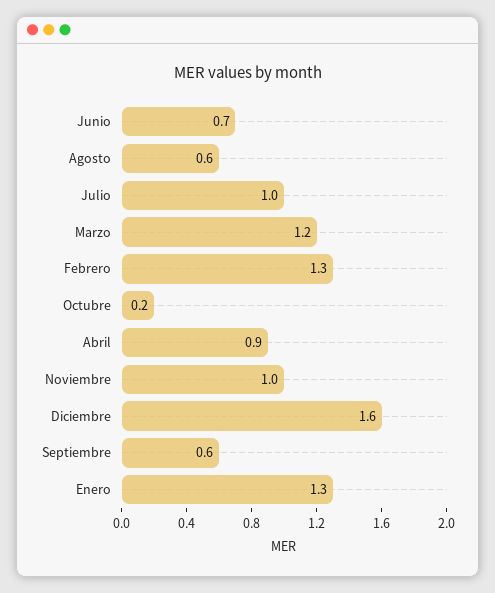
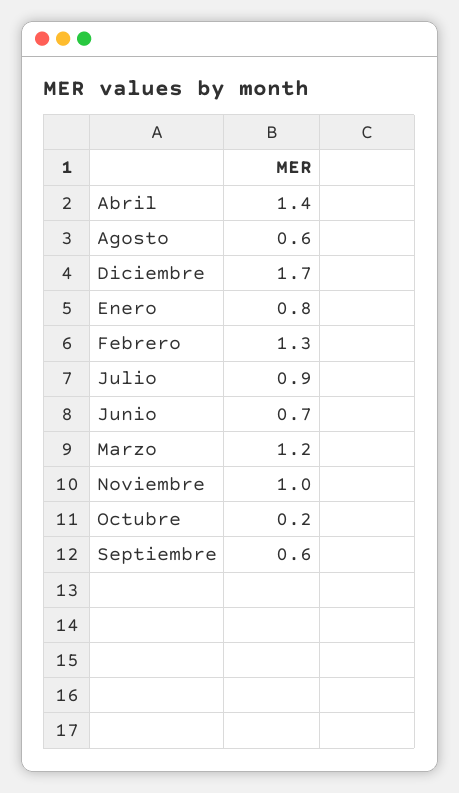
  {
    "Junio": 0.7,
    "Agosto": 0.6,
-   "Julio": 1,
+   "Julio": 0.9,
    "Marzo": 1.2,
    "Febrero": 1.3,
    "Octubre": 0.2,
-   "Abril": 0.9,
+   "Abril": 1.4,
    "Noviembre": 1,
-   "Diciembre": 1.6,
+   "Diciembre": 1.7,
    "Septiembre": 0.6,
-   "Enero": 1.3
+   "Enero": 0.8
  }

